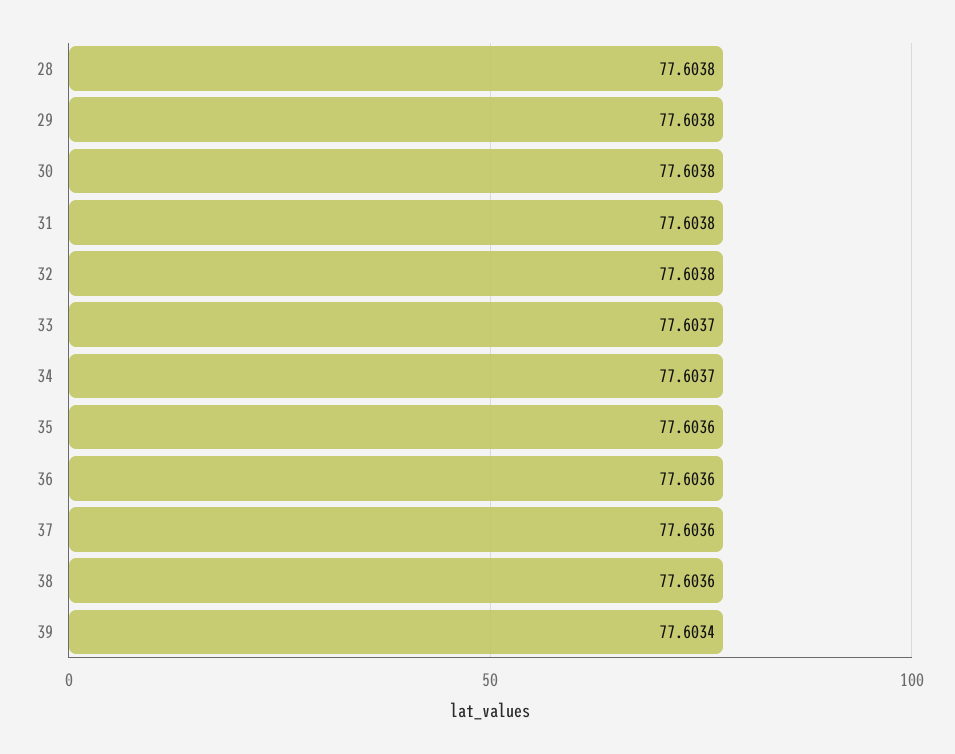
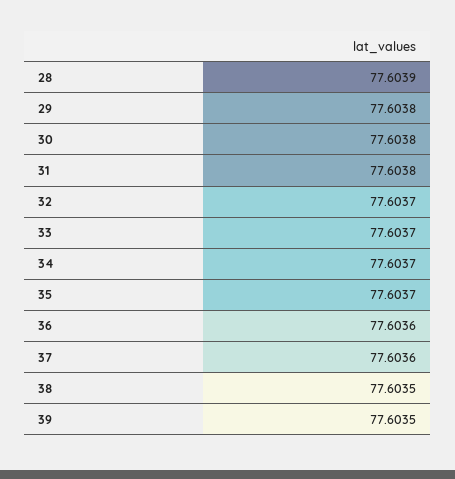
  {
-   "28": 77.6038,
+   "28": 77.6039,
    "29": 77.6038,
    "30": 77.6038,
    "31": 77.6038,
-   "32": 77.6038,
+   "32": 77.6037,
    "33": 77.6037,
    "34": 77.6037,
-   "35": 77.6036,
+   "35": 77.6037,
    "36": 77.6036,
    "37": 77.6036,
-   "38": 77.6036,
+   "38": 77.6035,
-   "39": 77.6034
+   "39": 77.6035
  }

